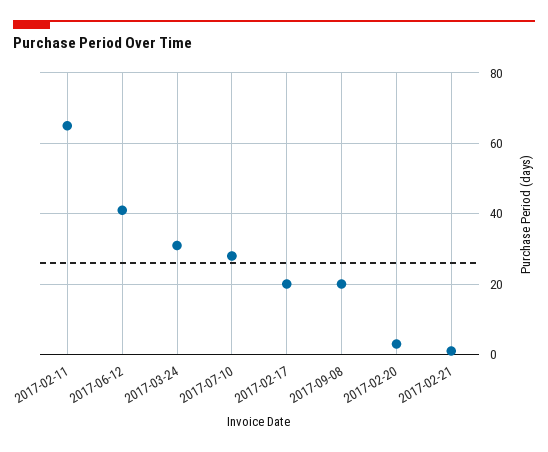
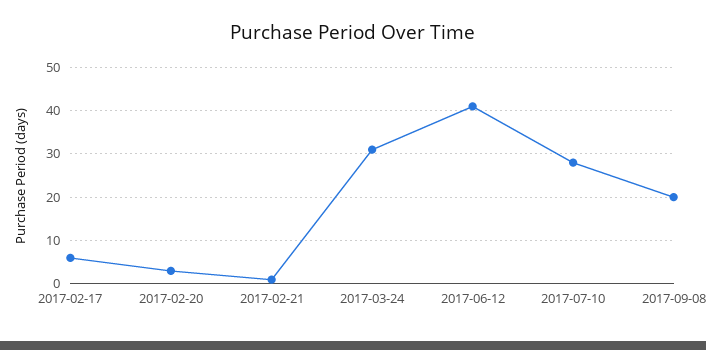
  {
-   "2017-02-11": 65,
    "2017-06-12": 40,
    "2017-03-24": 30,
    "2017-07-10": 30,
-   "2017-02-17": 20,
+   "2017-02-17": 5,
    "2017-09-08": 20,
    "2017-02-20": 5,
    "2017-02-21": 0
  }

